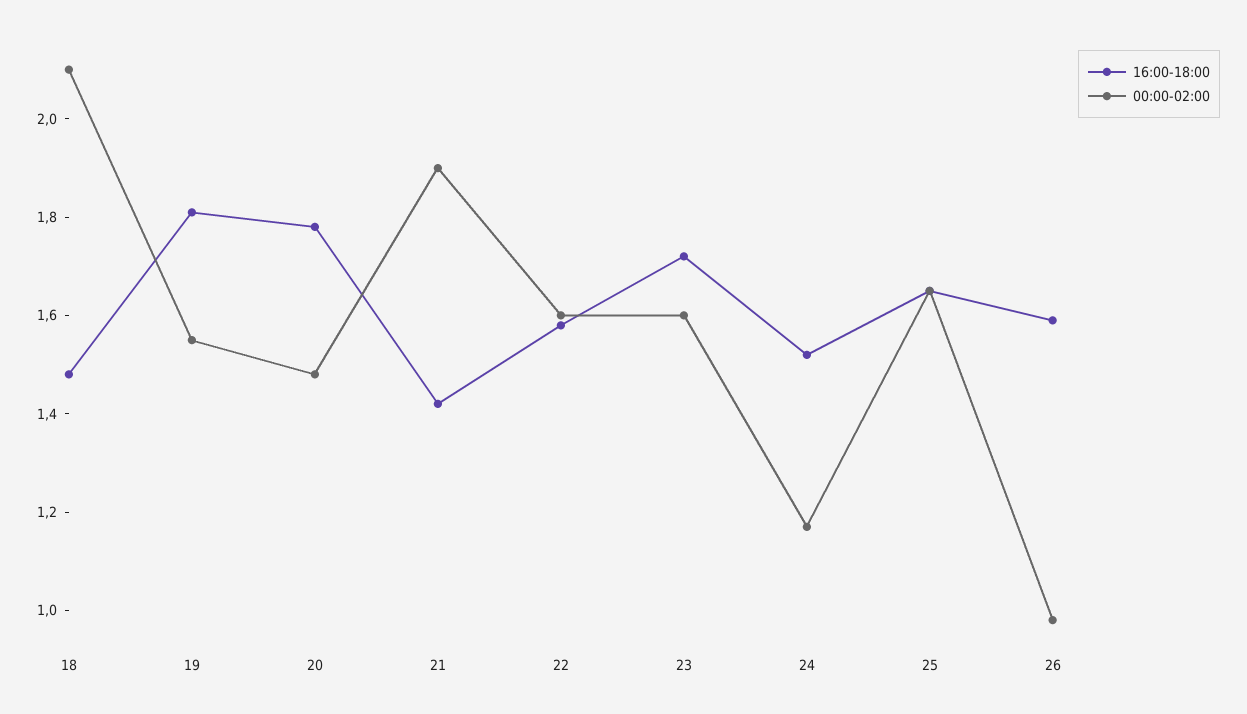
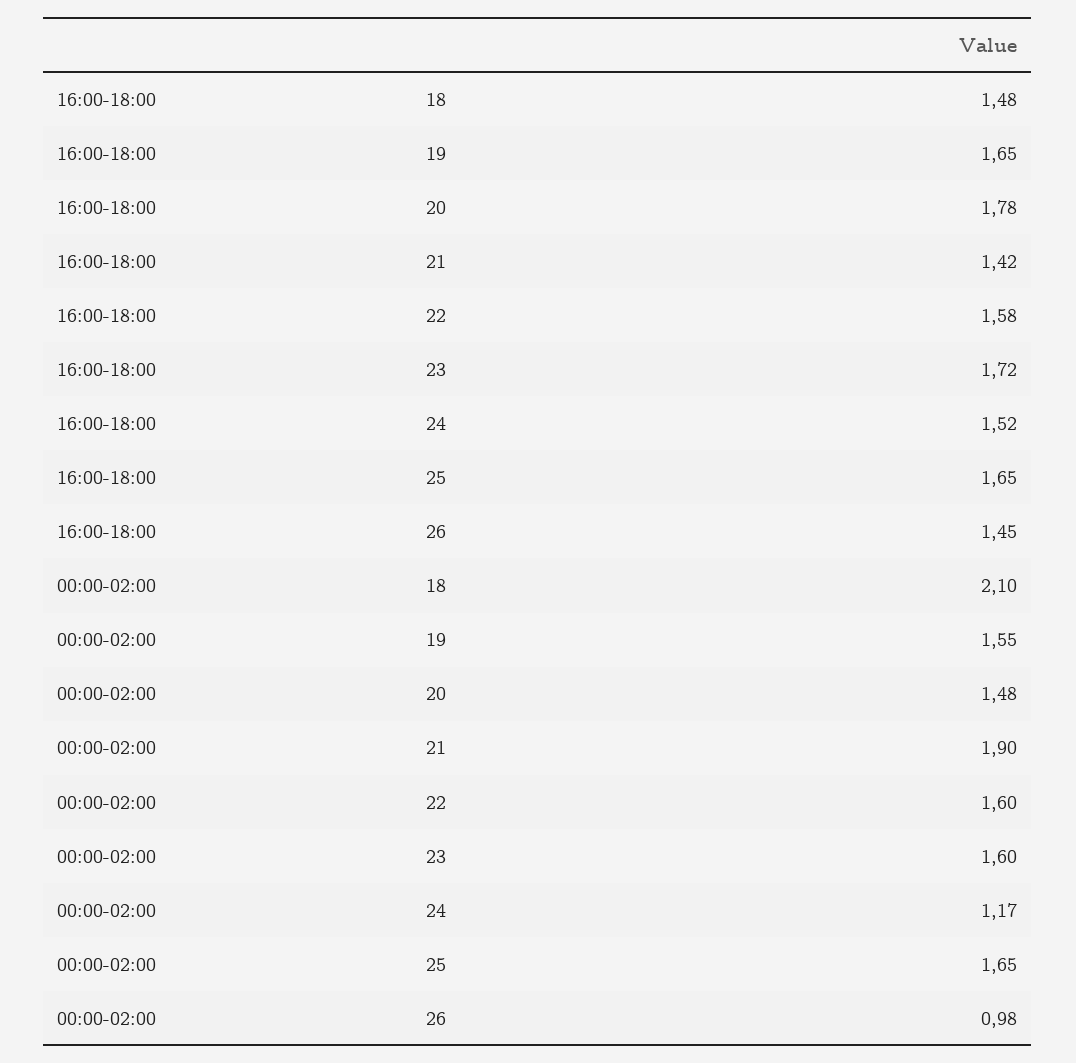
  {
    "16:00-18:00": {
      "18": 1.48,
-     "19": 1.8,
+     "19": 1.65,
      "20": 1.78,
      "21": 1.42,
      "22": 1.58,
      "23": 1.72,
      "24": 1.52,
      "25": 1.65,
-     "26": 1.6
+     "26": 1.45
    },
    "00:00-02:00": {
      "18": 2.1,
      "19": 1.55,
      "20": 1.48,
      "21": 1.9,
      "22": 1.6,
      "23": 1.6,
      "24": 1.17,
      "25": 1.65,
      "26": 0.98
    }
  }

